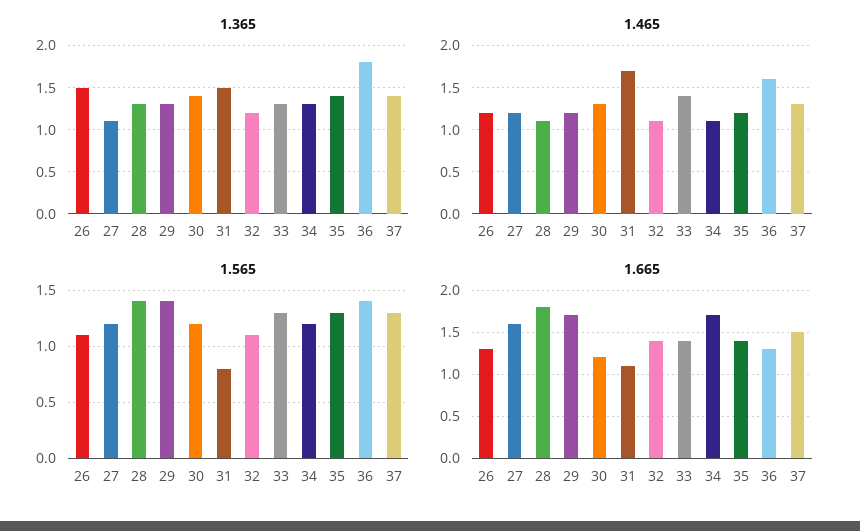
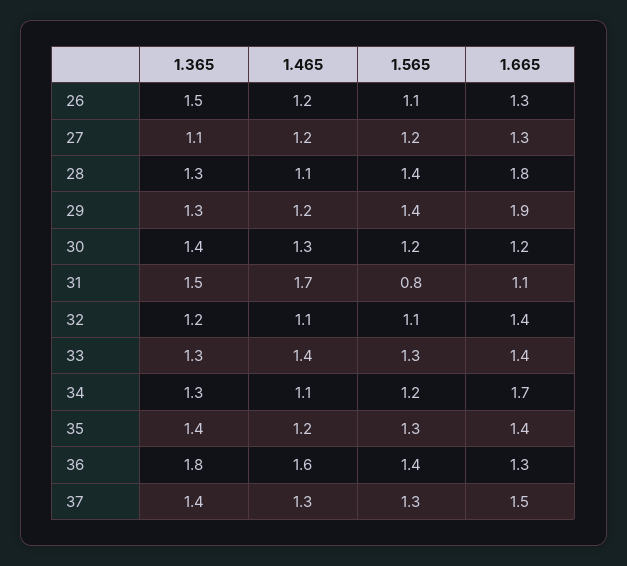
  {
    "1.365": {
      "26": 1.5,
      "27": 1.1,
      "28": 1.3,
      "29": 1.3,
      "30": 1.4,
      "31": 1.5,
      "32": 1.2,
      "33": 1.3,
      "34": 1.3,
      "35": 1.4,
      "36": 1.8,
      "37": 1.4
    },
    "1.465": {
      "26": 1.2,
      "27": 1.2,
      "28": 1.1,
      "29": 1.2,
      "30": 1.3,
      "31": 1.7,
      "32": 1.1,
      "33": 1.4,
      "34": 1.1,
      "35": 1.2,
      "36": 1.6,
      "37": 1.3
    },
    "1.565": {
      "26": 1.1,
      "27": 1.2,
      "28": 1.4,
      "29": 1.4,
      "30": 1.2,
      "31": 0.8,
      "32": 1.1,
      "33": 1.3,
      "34": 1.2,
      "35": 1.3,
      "36": 1.4,
      "37": 1.3
    },
    "1.665": {
      "26": 1.3,
-     "27": 1.6,
+     "27": 1.3,
      "28": 1.8,
-     "29": 1.7,
+     "29": 1.9,
      "30": 1.2,
      "31": 1.1,
      "32": 1.4,
      "33": 1.4,
      "34": 1.7,
      "35": 1.4,
      "36": 1.3,
      "37": 1.5
    }
  }

